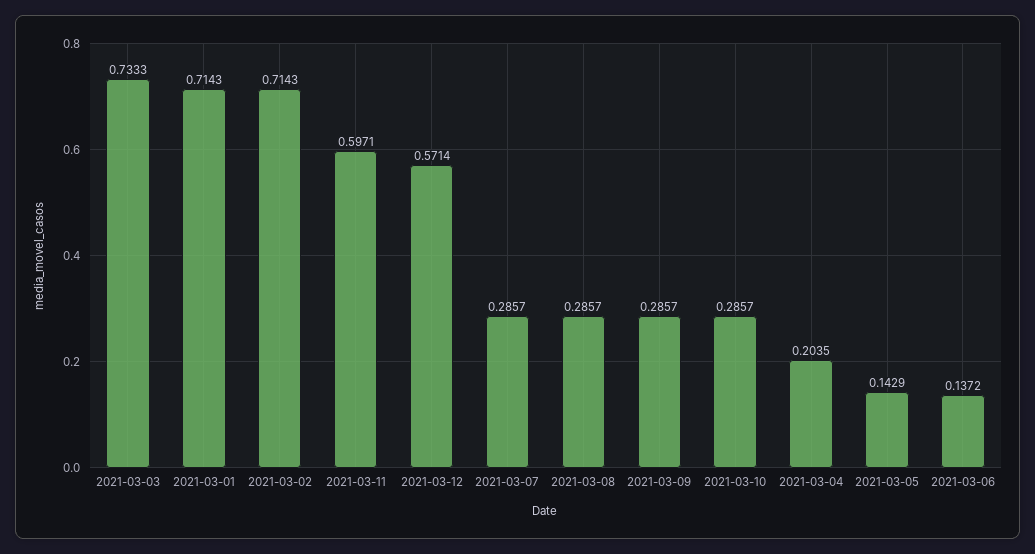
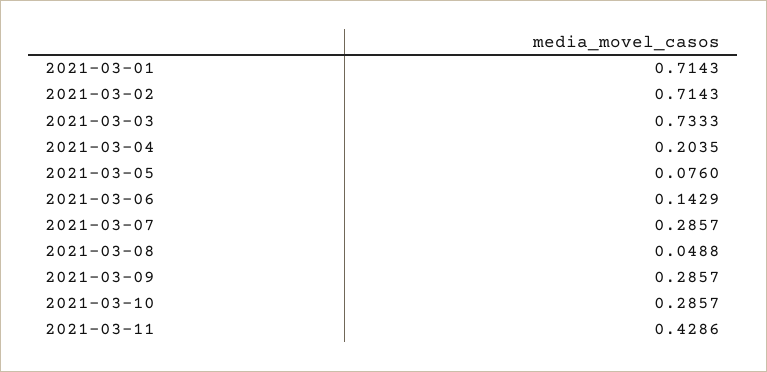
  {
    "2021-03-03": 0.7333,
    "2021-03-01": 0.7143,
    "2021-03-02": 0.7143,
-   "2021-03-11": 0.5971,
+   "2021-03-11": 0.4286,
-   "2021-03-12": 0.5714,
    "2021-03-07": 0.2857,
-   "2021-03-08": 0.2857,
+   "2021-03-08": 0.0488,
    "2021-03-09": 0.2857,
    "2021-03-10": 0.2857,
    "2021-03-04": 0.2035,
-   "2021-03-05": 0.1429,
+   "2021-03-05": 0.076,
-   "2021-03-06": 0.1372
+   "2021-03-06": 0.1429
  }

